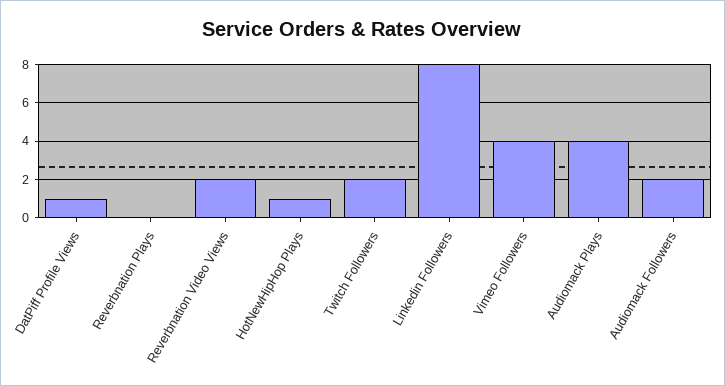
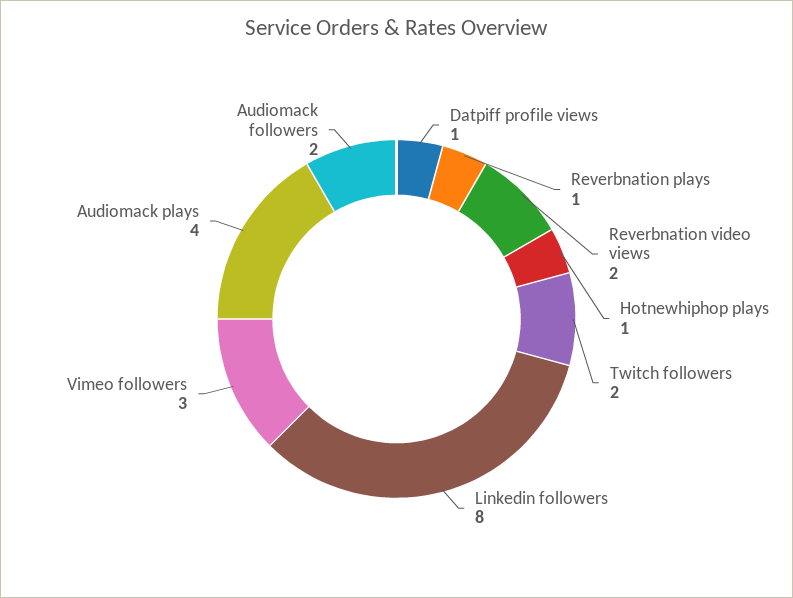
  {
    "DatPiff Profile Views": 1,
-   "Reverbnation Plays": 0,
+   "Reverbnation Plays": 1,
    "Reverbnation Video Views": 2,
    "HotNewHipHop Plays": 1,
    "Twitch Followers": 2,
    "Linkedin Followers": 8,
-   "Vimeo Followers": 4,
+   "Vimeo Followers": 3,
    "Audiomack Plays": 4,
    "Audiomack Followers": 2
  }

